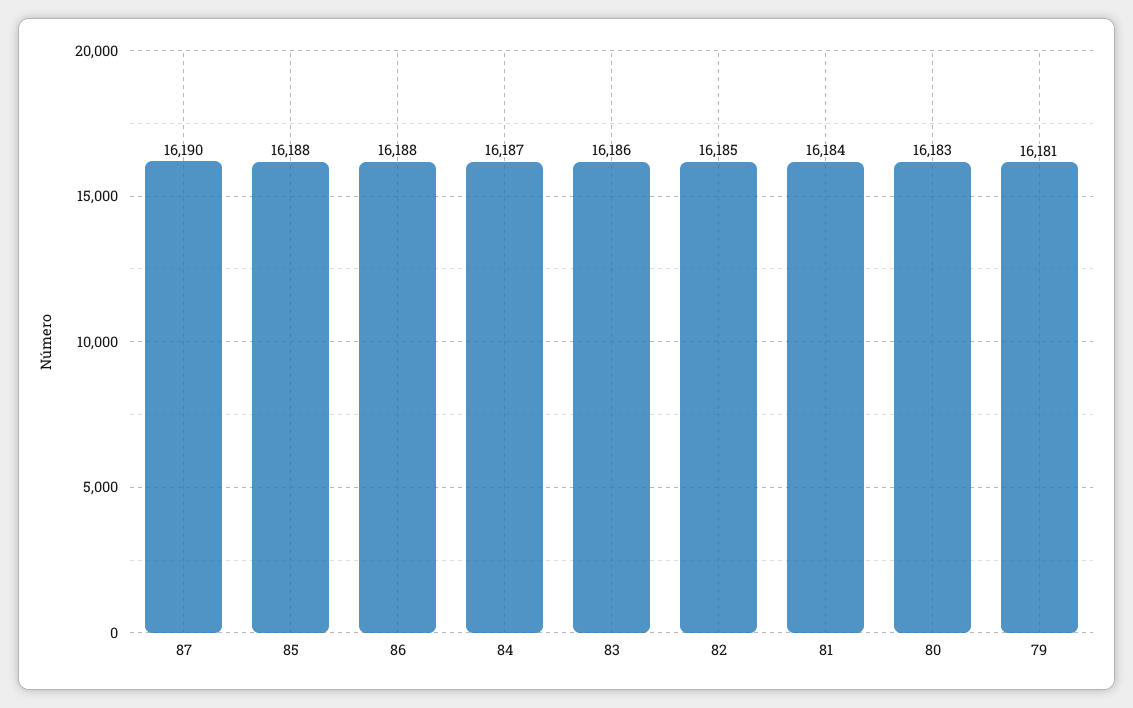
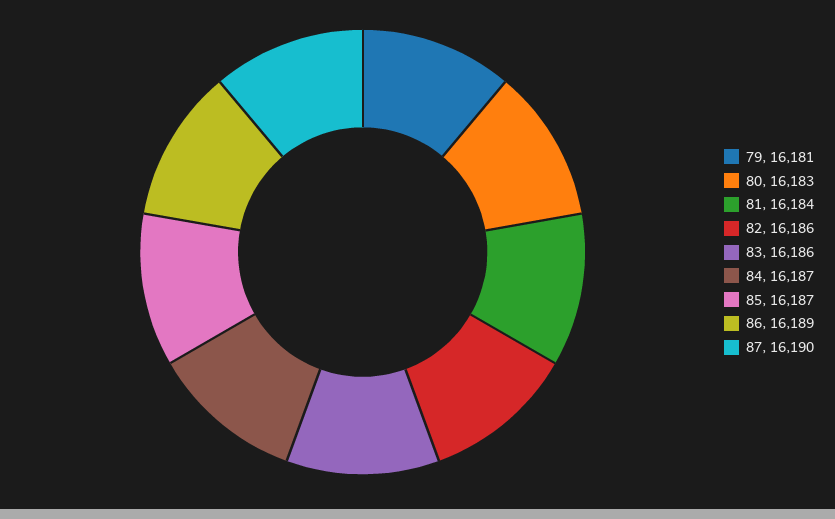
  {
    "87": 16190,
-   "85": 16188,
+   "85": 16187,
-   "86": 16188,
+   "86": 16189,
    "84": 16187,
    "83": 16186,
-   "82": 16185,
+   "82": 16186,
    "81": 16184,
    "80": 16183,
    "79": 16181
  }

